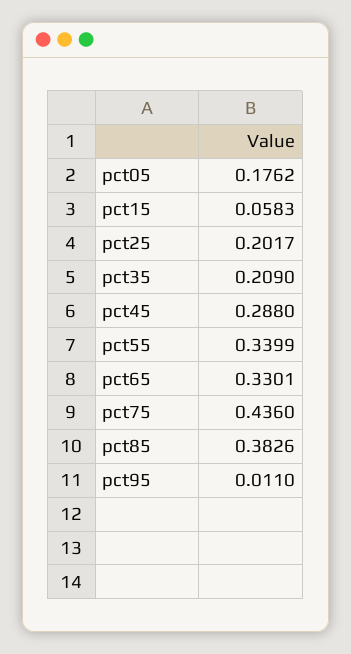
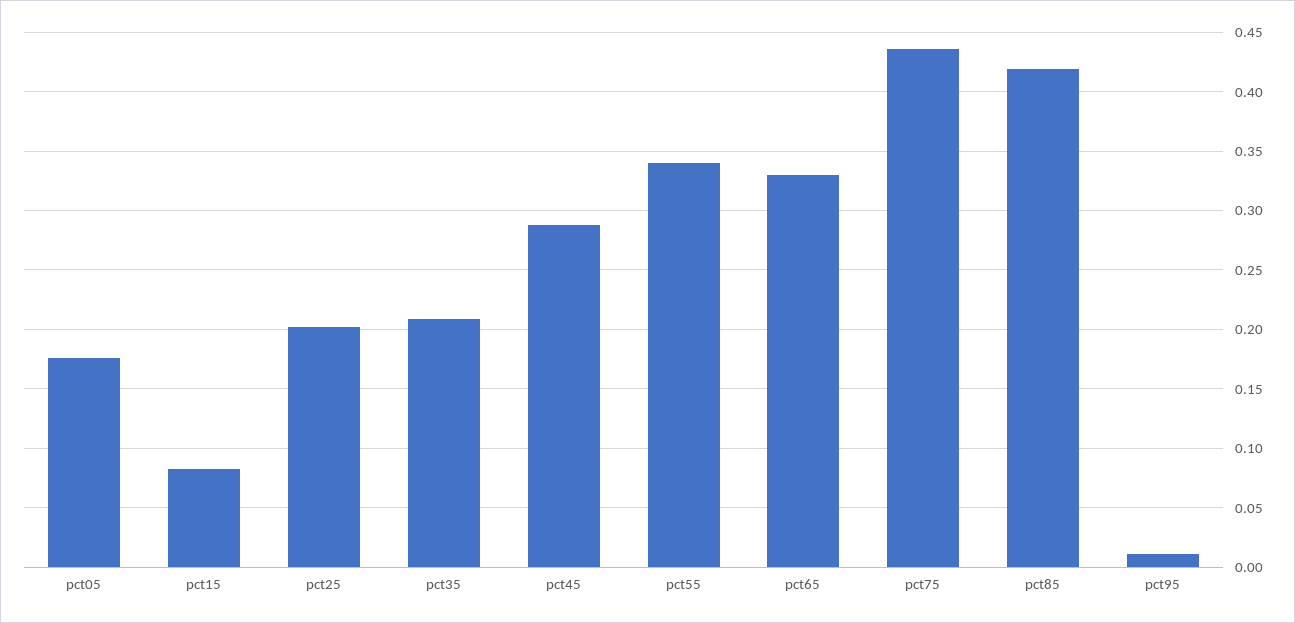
  {
    "pct05": 0.1762,
-   "pct15": 0.0583,
+   "pct15": 0.08,
    "pct25": 0.2017,
    "pct35": 0.209,
    "pct45": 0.288,
    "pct55": 0.3399,
    "pct65": 0.3301,
    "pct75": 0.436,
-   "pct85": 0.3826,
+   "pct85": 0.42,
    "pct95": 0.011
  }

